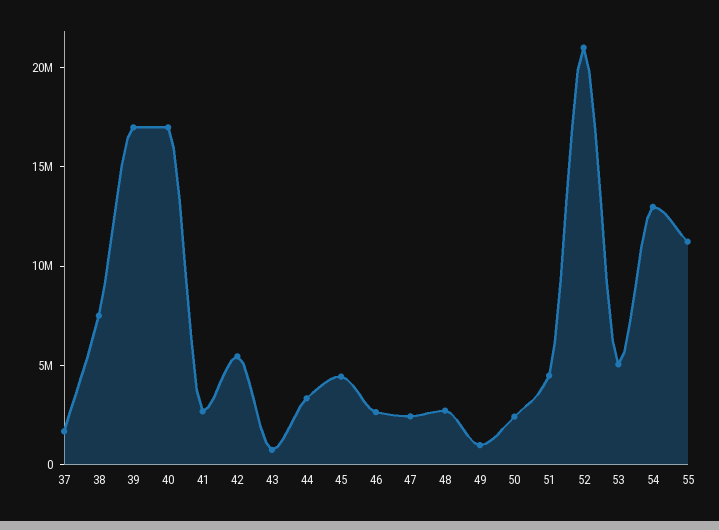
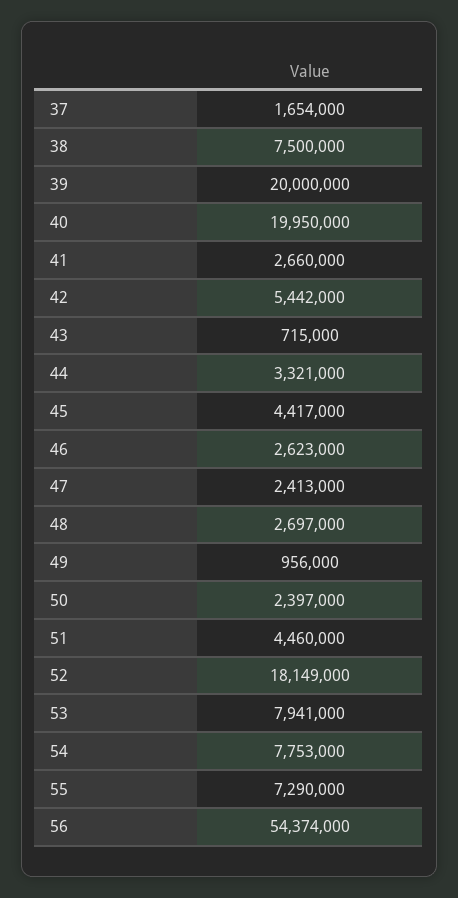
  {
    "37": 1654000,
    "38": 7500000,
-   "39": 17000000,
+   "39": 20000000,
-   "40": 17000000,
+   "40": 19950000,
    "41": 2660000,
    "42": 5442000,
    "43": 715000,
    "44": 3321000,
    "45": 4417000,
    "46": 2623000,
    "47": 2413000,
    "48": 2697000,
    "49": 956000,
    "50": 2397000,
    "51": 4460000,
-   "52": 21000000,
+   "52": 18149000,
-   "53": 5000000,
+   "53": 7941000,
-   "54": 13000000,
+   "54": 7753000,
-   "55": 11000000
+   "55": 7290000,
+   "56": 54374000
  }

